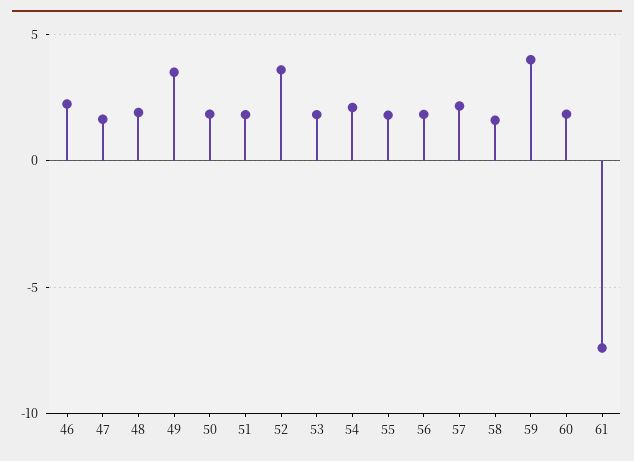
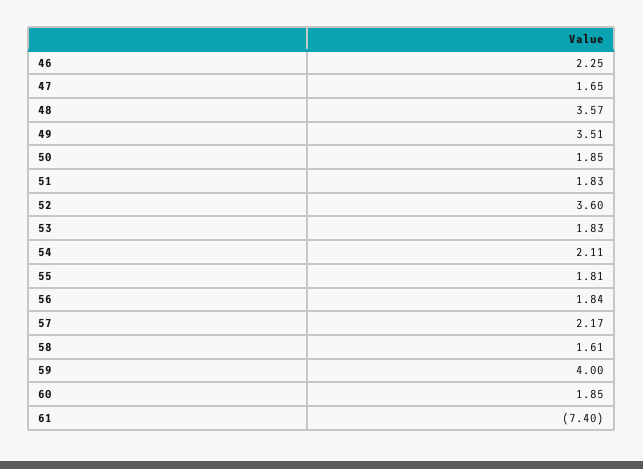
  {
    "46": 2.25,
    "47": 1.65,
-   "48": 2,
+   "48": 3.57,
    "49": 3.51,
    "50": 1.85,
    "51": 1.83,
    "52": 3.6,
    "53": 1.83,
    "54": 2.11,
    "55": 1.81,
    "56": 1.84,
    "57": 2.17,
    "58": 1.61,
    "59": 4,
    "60": 1.85,
    "61": -7.4
  }

